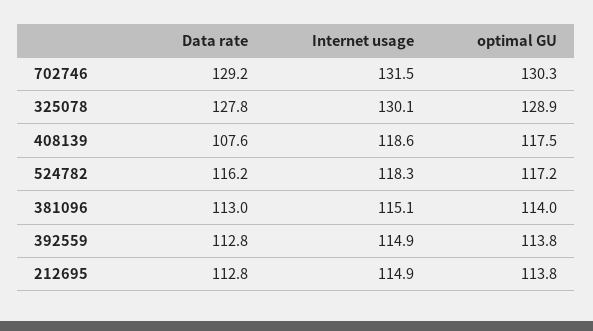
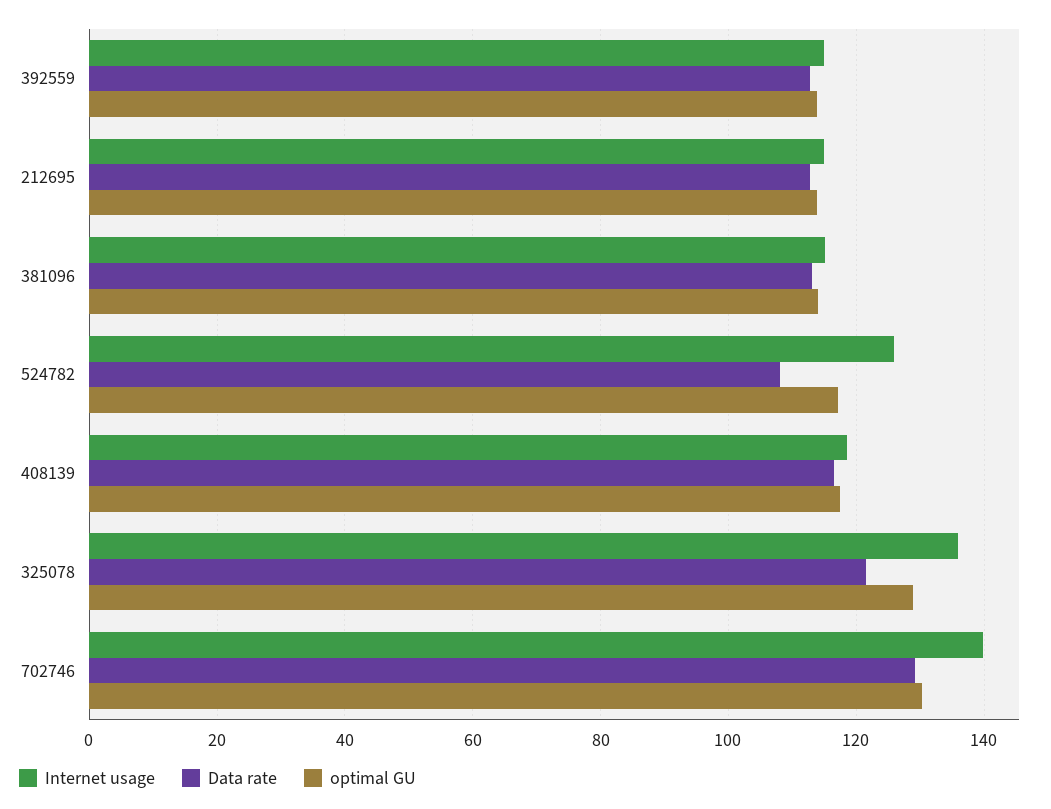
  {
    "Data rate": {
      "702746": 129.2,
-     "325078": 127.8,
+     "325078": 122,
-     "408139": 107.6,
+     "408139": 116,
-     "524782": 116.2,
+     "524782": 108,
      "381096": 113,
      "392559": 112.8,
      "212695": 112.8
    },
    "Internet usage": {
-     "702746": 131.5,
+     "702746": 140,
-     "325078": 130.1,
+     "325078": 136,
      "408139": 118.6,
-     "524782": 118.3,
+     "524782": 126,
      "381096": 115.1,
      "392559": 114.9,
      "212695": 114.9
    },
    "optimal GU": {
      "702746": 130.3,
      "325078": 128.9,
      "408139": 117.5,
      "524782": 117.2,
      "381096": 114,
      "392559": 113.8,
      "212695": 113.8
    }
  }

